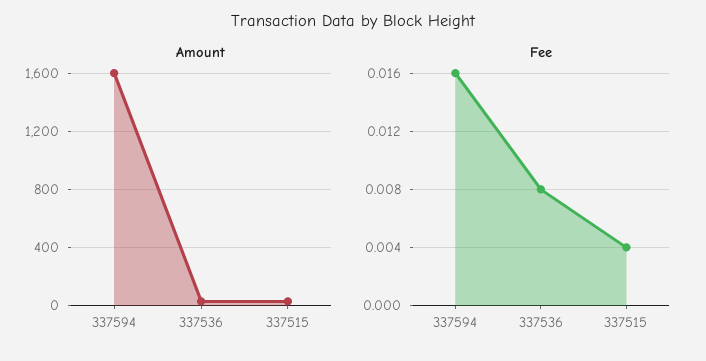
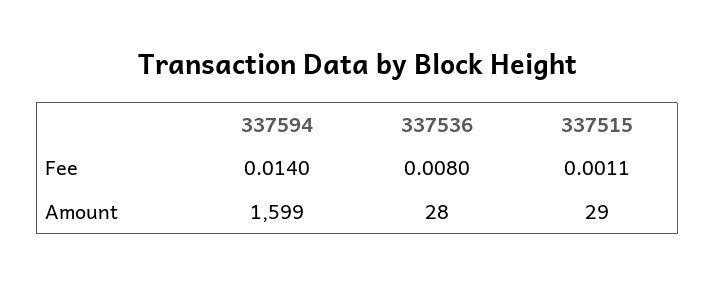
  {
    "Amount": {
      "337594": 1599,
      "337536": 28,
      "337515": 29
    },
    "Fee": {
-     "337594": 0.016,
+     "337594": 0.014,
      "337536": 0.008,
-     "337515": 0.004
+     "337515": 0.0011
    }
  }

